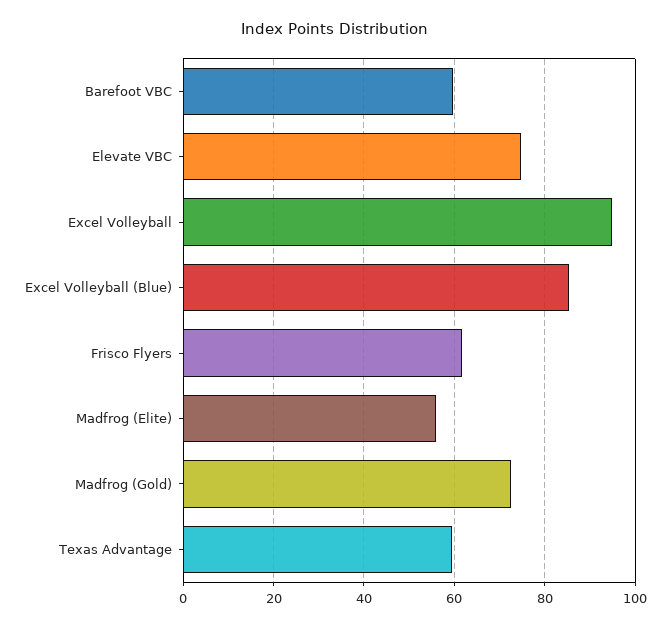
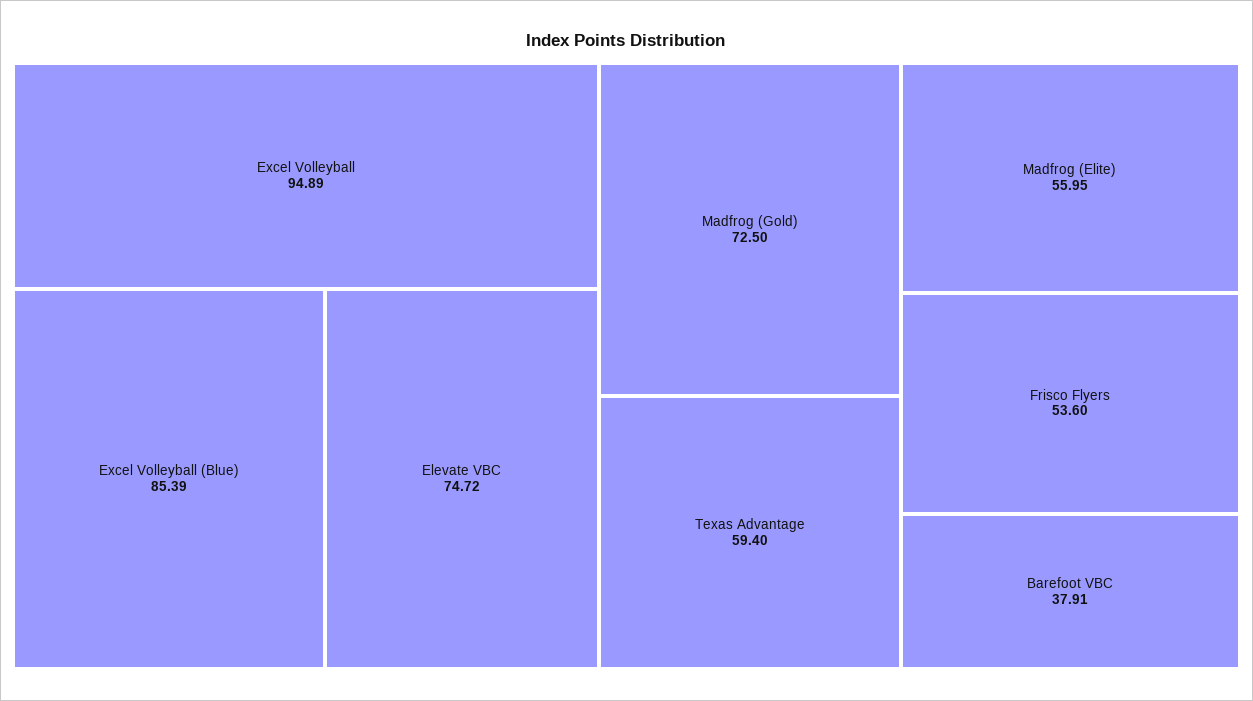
  {
-   "Barefoot VBC": 60,
+   "Barefoot VBC": 37.91,
    "Elevate VBC": 74.72,
    "Excel Volleyball": 94.89,
    "Excel Volleyball (Blue)": 85.39,
-   "Frisco Flyers": 62,
+   "Frisco Flyers": 53.6,
    "Madfrog (Elite)": 55.95,
    "Madfrog (Gold)": 72.5,
    "Texas Advantage": 59.4
  }

